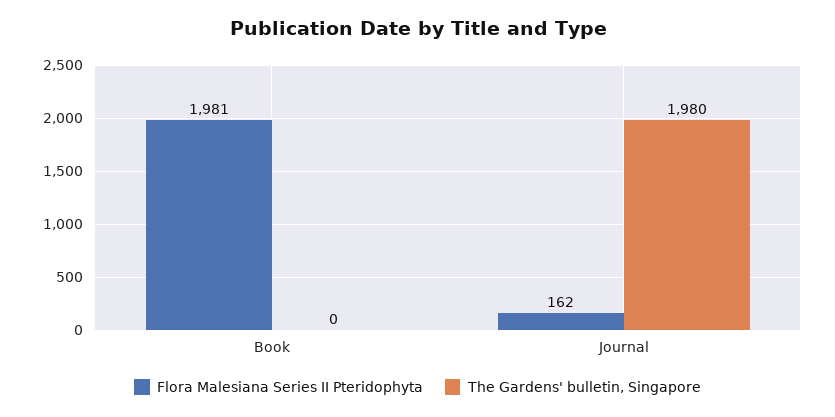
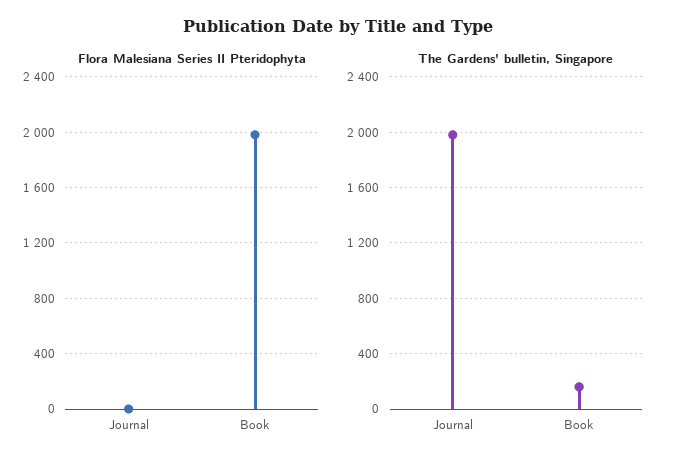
  {
    "Flora Malesiana Series II Pteridophyta": {
      "Book": 1981,
-     "Journal": 162
+     "Journal": 0
    },
    "The Gardens' bulletin, Singapore": {
-     "Book": 0,
+     "Book": 150,
      "Journal": 1980
    }
  }

